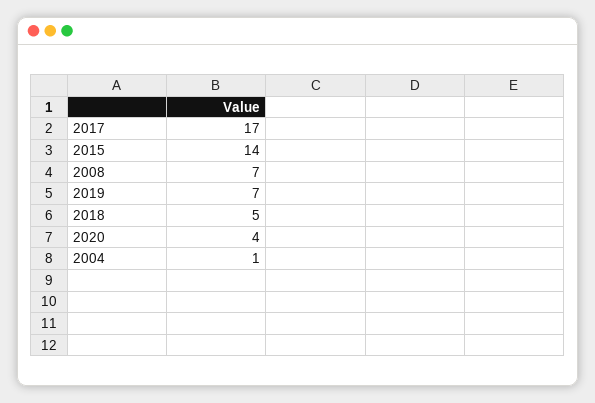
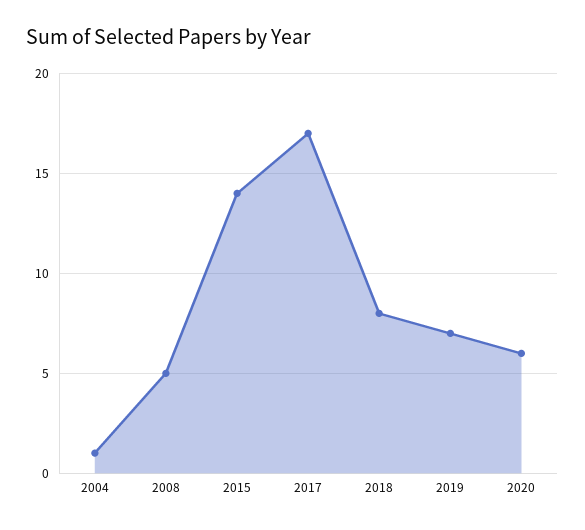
  {
    "2017": 17,
    "2015": 14,
-   "2008": 7,
+   "2008": 5,
    "2019": 7,
-   "2018": 5,
+   "2018": 8,
-   "2020": 4,
+   "2020": 6,
    "2004": 1
  }

